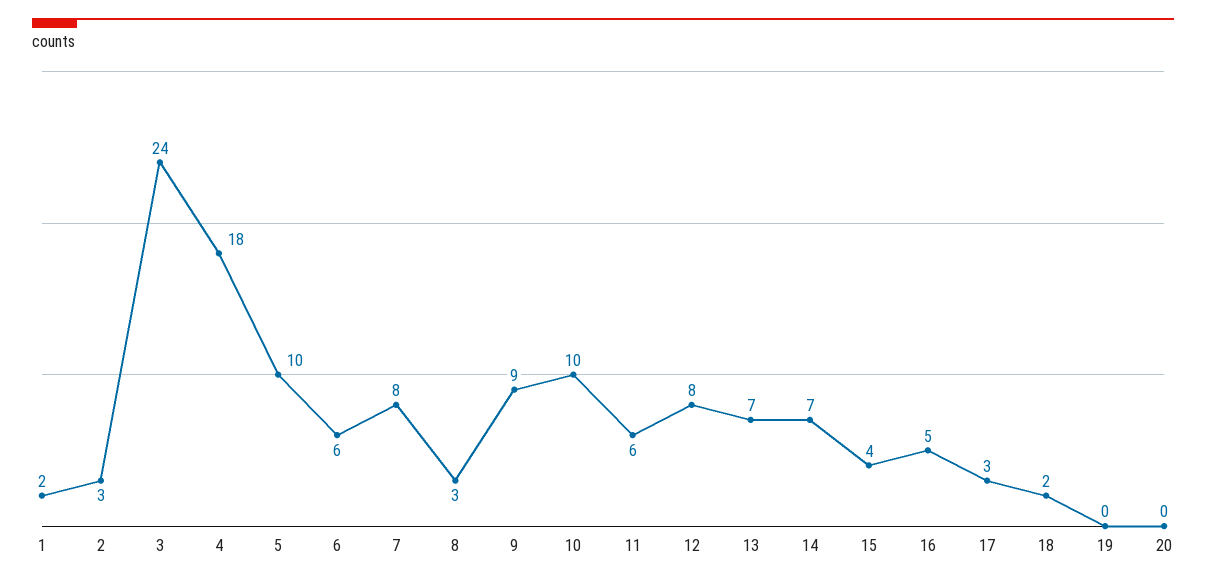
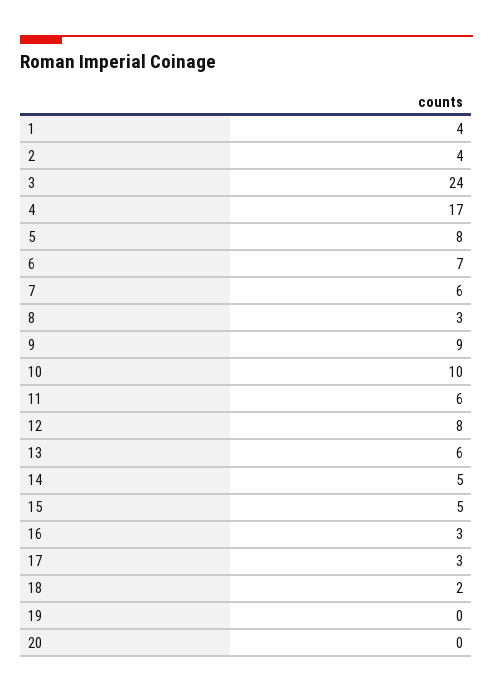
  {
-   "1": 2,
+   "1": 4,
-   "2": 3,
+   "2": 4,
    "3": 24,
-   "4": 18,
+   "4": 17,
-   "5": 10,
+   "5": 8,
-   "6": 6,
+   "6": 7,
-   "7": 8,
+   "7": 6,
    "8": 3,
    "9": 9,
    "10": 10,
    "11": 6,
    "12": 8,
-   "13": 7,
+   "13": 6,
-   "14": 7,
+   "14": 5,
-   "15": 4,
+   "15": 5,
-   "16": 5,
+   "16": 3,
    "17": 3,
    "18": 2,
    "19": 0,
    "20": 0
  }

